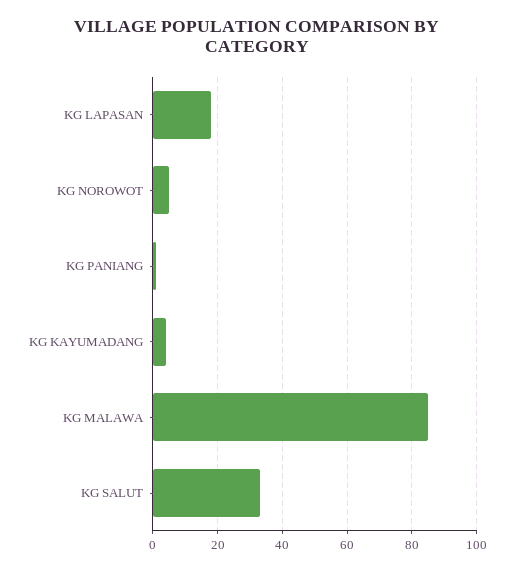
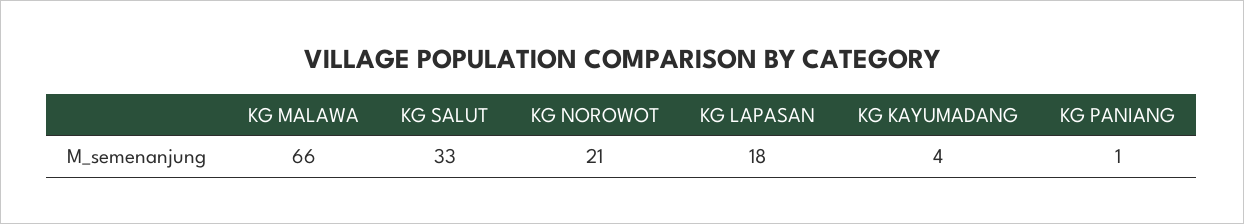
  {
    "KG LAPASAN": 18,
-   "KG NOROWOT": 5,
+   "KG NOROWOT": 21,
    "KG PANIANG": 1,
    "KG KAYUMADANG": 4,
-   "KG MALAWA": 85,
+   "KG MALAWA": 66,
    "KG SALUT": 33
  }

